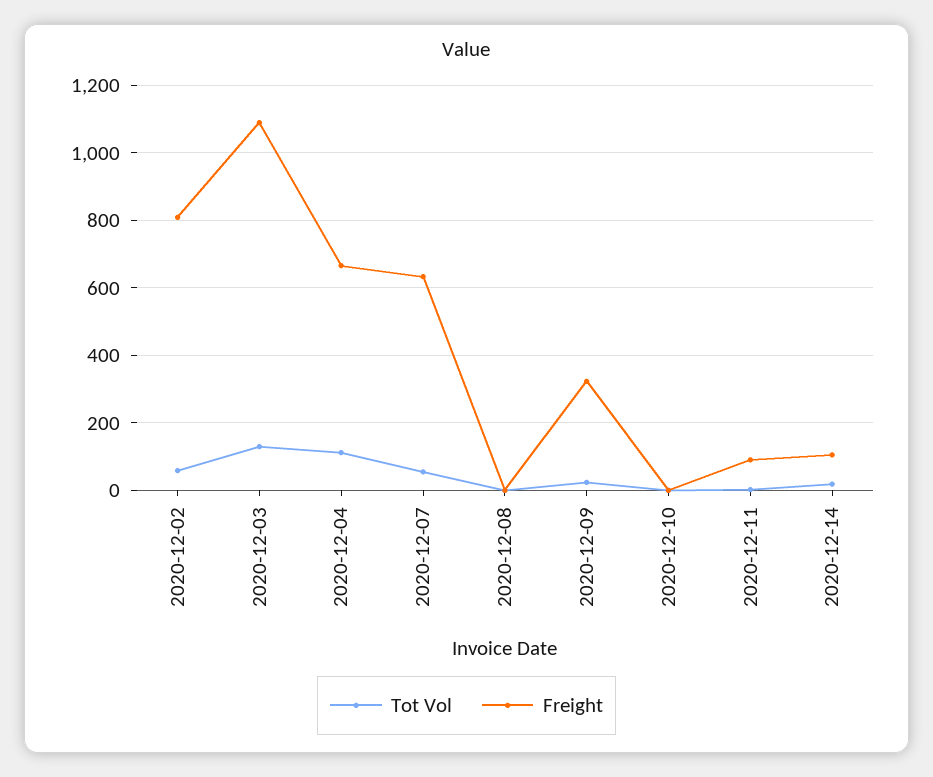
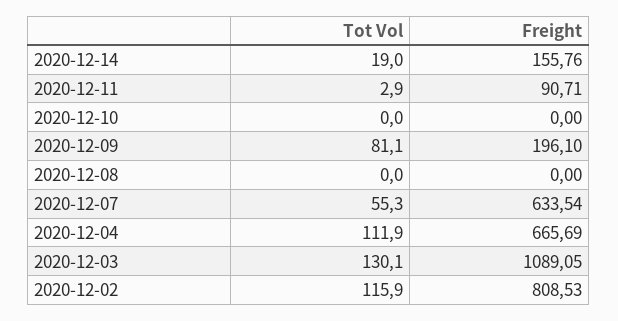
  {
    "Tot Vol": {
-     "2020-12-02": 60,
+     "2020-12-02": 115.9,
      "2020-12-03": 130.1,
      "2020-12-04": 111.9,
      "2020-12-07": 55.3,
      "2020-12-08": 0,
-     "2020-12-09": 20,
+     "2020-12-09": 81.1,
      "2020-12-10": 0,
      "2020-12-11": 2.9,
      "2020-12-14": 19
    },
    "Freight": {
      "2020-12-02": 808.53,
      "2020-12-03": 1089.05,
      "2020-12-04": 665.69,
      "2020-12-07": 633.54,
      "2020-12-08": 0,
-     "2020-12-09": 320,
+     "2020-12-09": 196.1,
      "2020-12-10": 0,
      "2020-12-11": 90.71,
-     "2020-12-14": 100
+     "2020-12-14": 155.76
    }
  }

